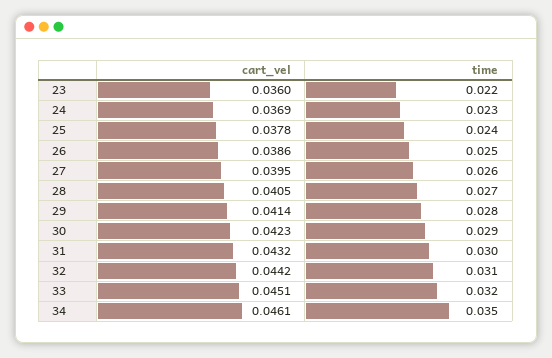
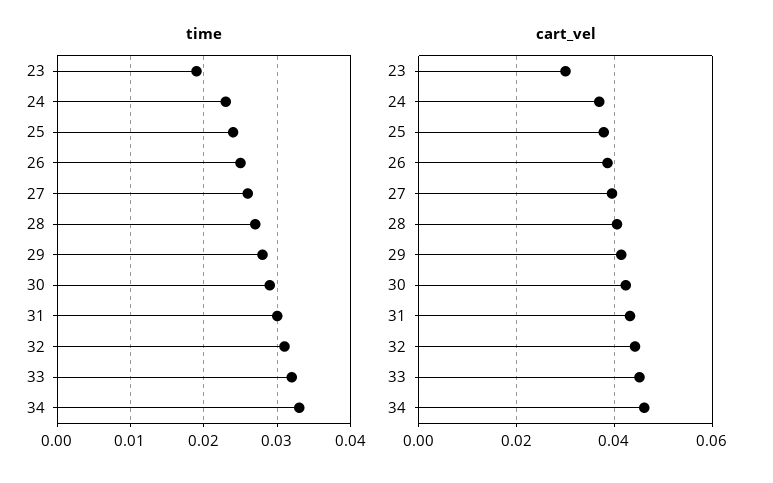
  {
    "cart_vel": {
-     "23": 0.036,
+     "23": 0.03,
      "24": 0.0369,
      "25": 0.0378,
      "26": 0.0386,
      "27": 0.0395,
      "28": 0.0405,
      "29": 0.0414,
      "30": 0.0423,
      "31": 0.0432,
      "32": 0.0442,
      "33": 0.0451,
      "34": 0.0461
    },
    "time": {
-     "23": 0.022,
+     "23": 0.019,
      "24": 0.023,
      "25": 0.024,
      "26": 0.025,
      "27": 0.026,
      "28": 0.027,
      "29": 0.028,
      "30": 0.029,
      "31": 0.03,
      "32": 0.031,
      "33": 0.032,
-     "34": 0.035
+     "34": 0.033
    }
  }

